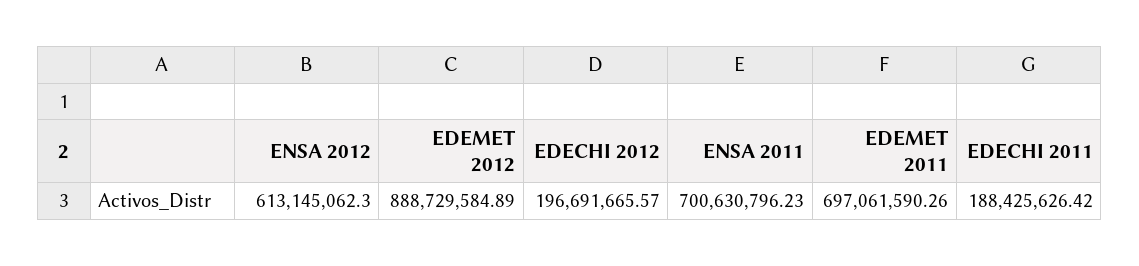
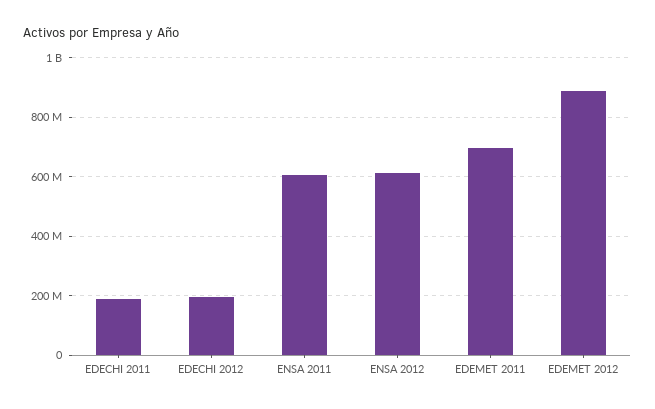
  {
    "ENSA 2012": 613145062.3,
    "EDEMET 2012": 888729584.89,
    "EDECHI 2012": 196691665.57,
-   "ENSA 2011": 700630796.23,
+   "ENSA 2011": 600000000,
    "EDEMET 2011": 697061590.26,
    "EDECHI 2011": 188425626.42
  }

